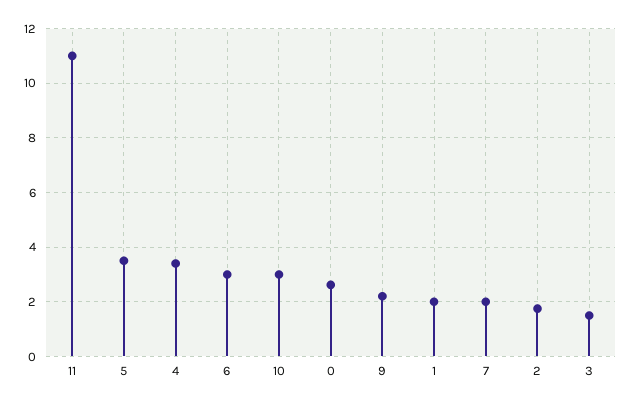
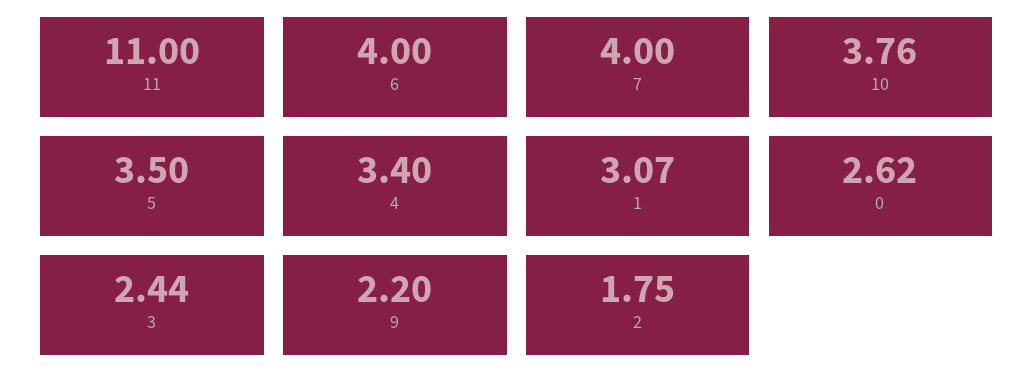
  {
    "11": 11,
    "5": 3.5,
    "4": 3.4,
-   "6": 3,
+   "6": 4,
-   "10": 3,
+   "10": 3.76,
    "0": 2.62,
    "9": 2.2,
-   "1": 2,
+   "1": 3.07,
-   "7": 2,
+   "7": 4,
    "2": 1.75,
-   "3": 1.5
+   "3": 2.44
  }

